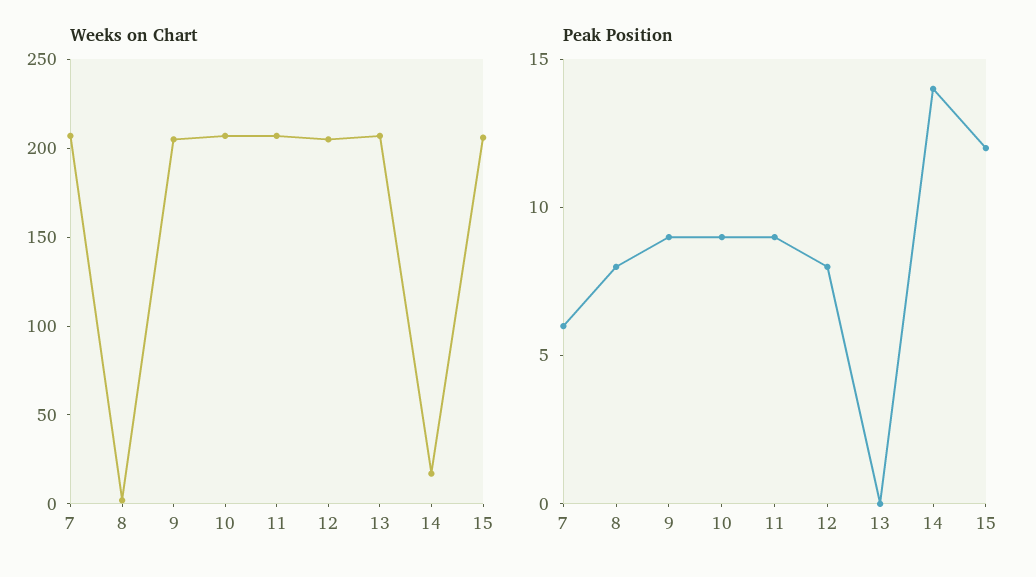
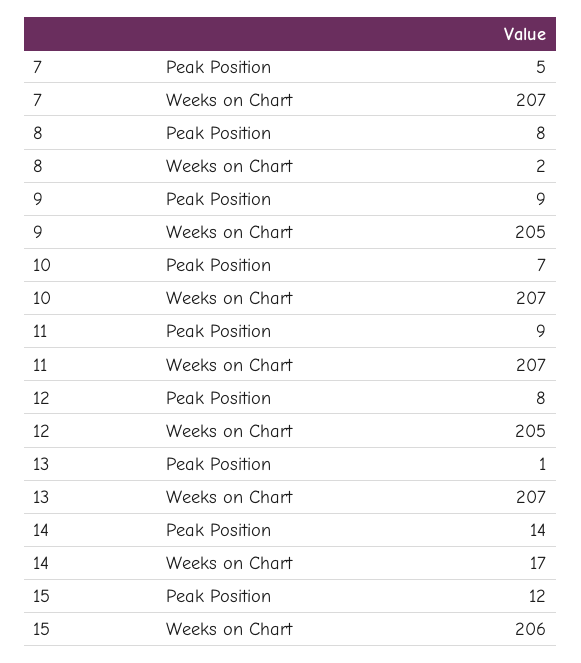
  {
    "Weeks on Chart": {
      "7": 207,
      "8": 2,
      "9": 205,
      "10": 207,
      "11": 207,
      "12": 205,
      "13": 207,
      "14": 17,
      "15": 206
    },
    "Peak Position": {
-     "7": 6,
+     "7": 5,
      "8": 8,
      "9": 9,
-     "10": 9,
+     "10": 7,
      "11": 9,
      "12": 8,
-     "13": 0,
+     "13": 1,
      "14": 14,
      "15": 12
    }
  }

